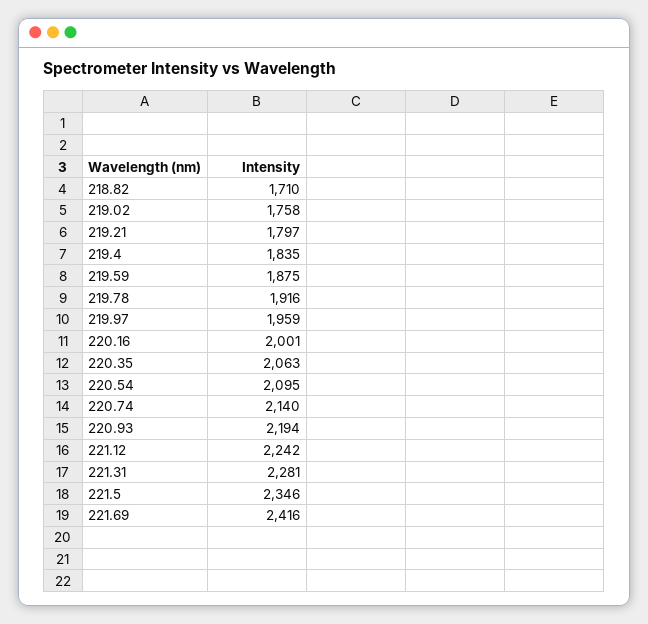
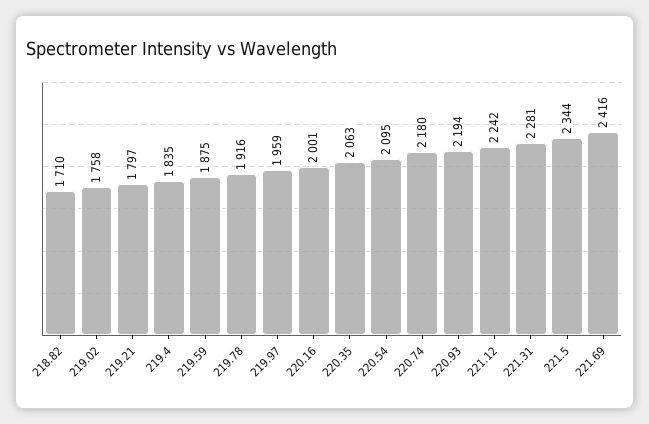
  {
    "218.82": 1710,
    "219.02": 1758,
    "219.21": 1797,
    "219.4": 1835,
    "219.59": 1875,
    "219.78": 1916,
    "219.97": 1959,
    "220.16": 2001,
    "220.35": 2063,
    "220.54": 2095,
-   "220.74": 2140,
+   "220.74": 2180,
    "220.93": 2194,
    "221.12": 2242,
    "221.31": 2281,
-   "221.5": 2346,
+   "221.5": 2344,
    "221.69": 2416
  }

